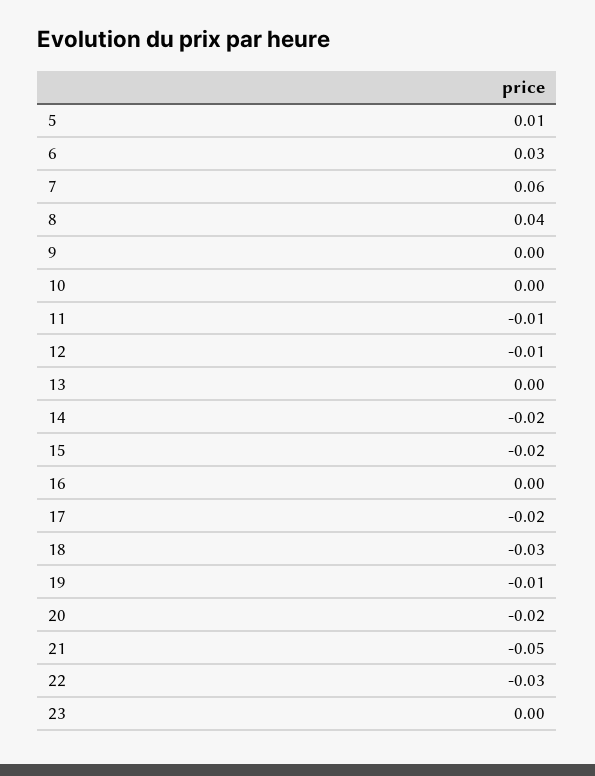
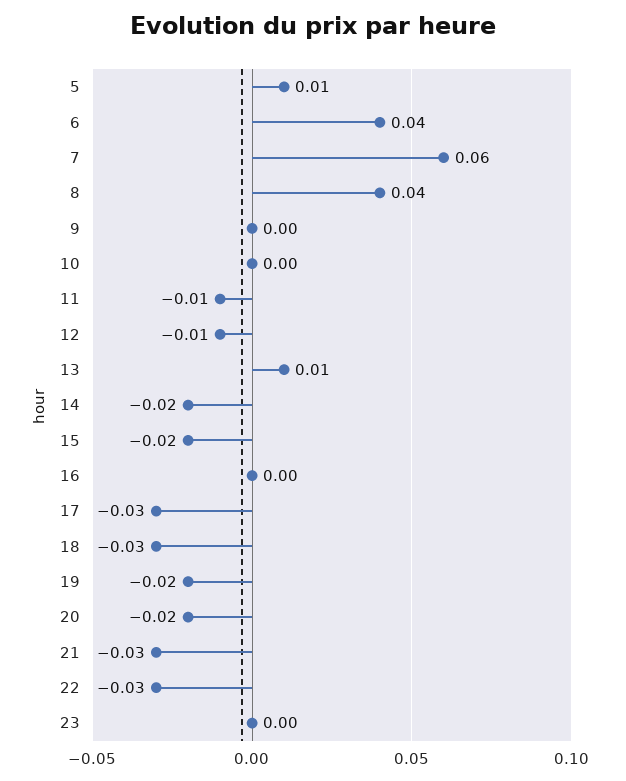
  {
    "5": 0.01,
-   "6": 0.03,
+   "6": 0.04,
    "7": 0.06,
    "8": 0.04,
    "9": 0,
    "10": 0,
    "11": -0.01,
    "12": -0.01,
-   "13": 0,
+   "13": 0.01,
    "14": -0.02,
    "15": -0.02,
    "16": 0,
-   "17": -0.02,
+   "17": -0.03,
    "18": -0.03,
-   "19": -0.01,
+   "19": -0.02,
    "20": -0.02,
-   "21": -0.05,
+   "21": -0.03,
    "22": -0.03,
    "23": 0
  }

